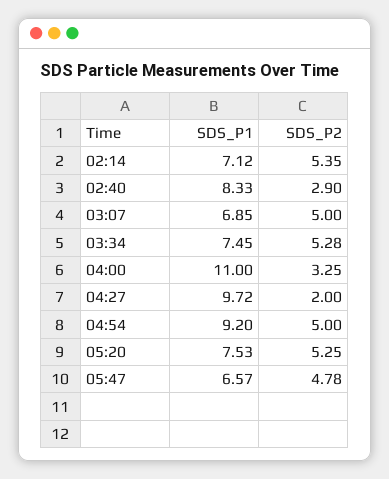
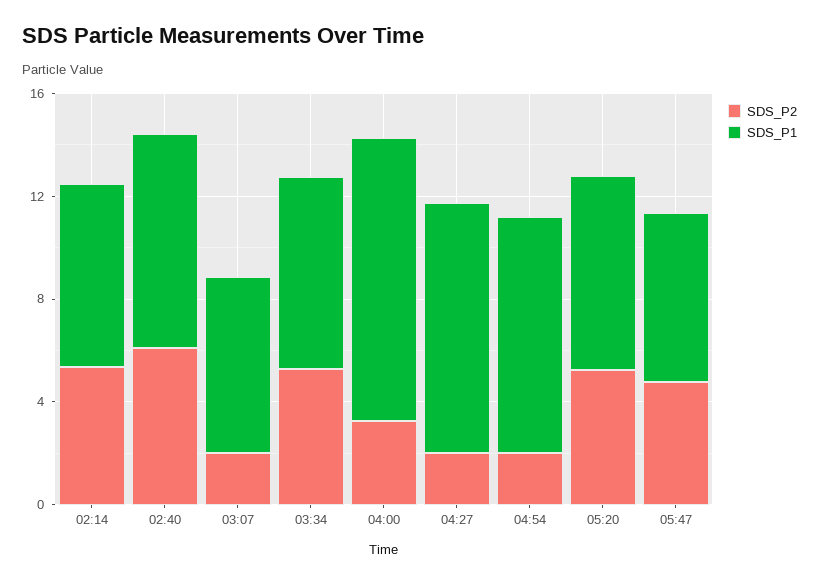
  {
    "SDS_P1": {
      "02:14": 7.12,
      "02:40": 8.33,
      "03:07": 6.85,
      "03:34": 7.45,
      "04:00": 11,
      "04:27": 9.72,
      "04:54": 9.2,
      "05:20": 7.53,
      "05:47": 6.57
    },
    "SDS_P2": {
      "02:14": 5.35,
-     "02:40": 2.9,
+     "02:40": 6,
-     "03:07": 5,
+     "03:07": 2,
      "03:34": 5.28,
      "04:00": 3.25,
      "04:27": 2,
-     "04:54": 5,
+     "04:54": 2,
      "05:20": 5.25,
      "05:47": 4.78
    }
  }

